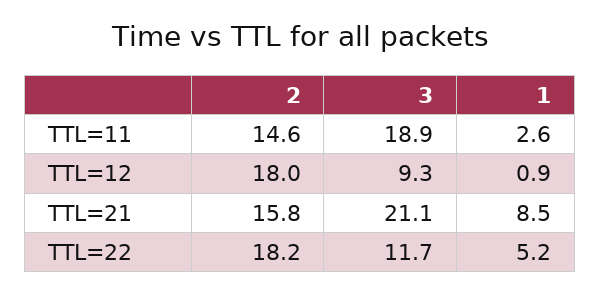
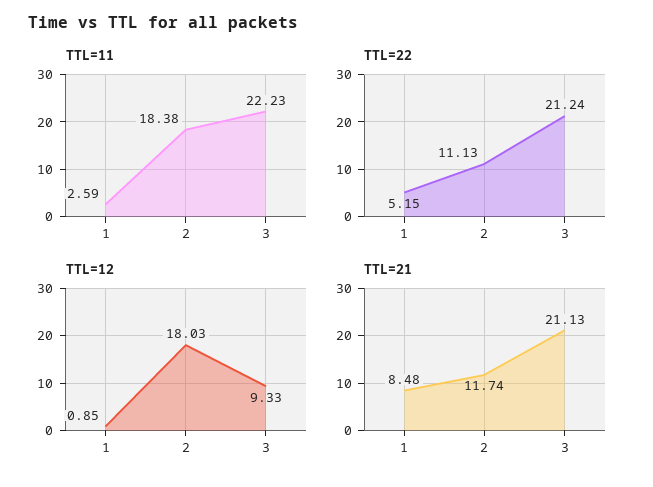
  {
    "TTL=11": {
-     "2": 14.6,
+     "2": 18.38,
-     "3": 18.9,
+     "3": 22.23,
      "1": 2.59
    },
    "TTL=12": {
      "2": 18.03,
      "3": 9.33,
      "1": 0.85
    },
    "TTL=21": {
-     "2": 15.8,
+     "2": 11.74,
      "3": 21.13,
      "1": 8.48
    },
    "TTL=22": {
-     "2": 18.2,
+     "2": 11.13,
-     "3": 11.7,
+     "3": 21.24,
      "1": 5.15
    }
  }

